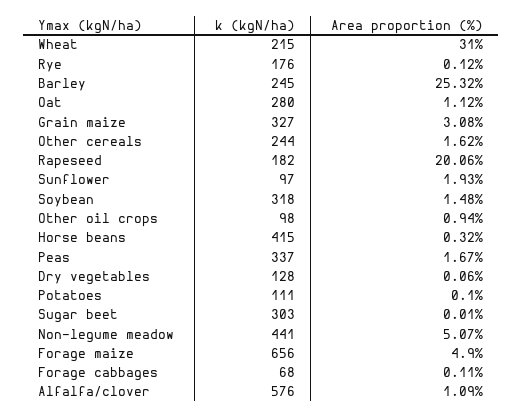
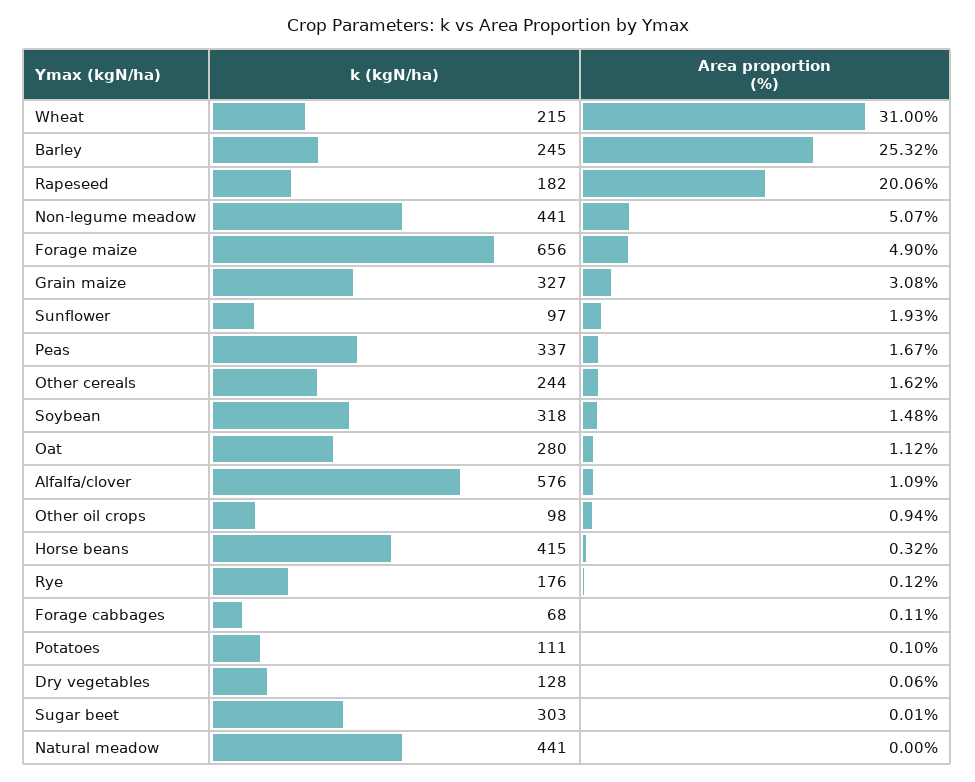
  {
    "k (kgN/ha)": {
      "Wheat": 215,
      "Rye": 176,
      "Barley": 245,
      "Oat": 280,
      "Grain maize": 327,
      "Other cereals": 244,
      "Rapeseed": 182,
      "Sunflower": 97,
      "Soybean": 318,
      "Other oil crops": 98,
      "Horse beans": 415,
      "Peas": 337,
      "Dry vegetables": 128,
      "Potatoes": 111,
      "Sugar beet": 303,
      "Non-legume meadow": 441,
      "Forage maize": 656,
      "Forage cabbages": 68,
-     "Alfalfa/clover": 576
+     "Alfalfa/clover": 576,
+     "Natural meadow": 441
    },
    "Area proportion (%)": {
      "Wheat": 31,
      "Rye": 0.12,
      "Barley": 25.32,
      "Oat": 1.12,
      "Grain maize": 3.08,
      "Other cereals": 1.62,
      "Rapeseed": 20.06,
      "Sunflower": 1.93,
      "Soybean": 1.48,
      "Other oil crops": 0.94,
      "Horse beans": 0.32,
      "Peas": 1.67,
      "Dry vegetables": 0.06,
      "Potatoes": 0.1,
      "Sugar beet": 0.01,
      "Non-legume meadow": 5.07,
      "Forage maize": 4.9,
      "Forage cabbages": 0.11,
-     "Alfalfa/clover": 1.09
+     "Alfalfa/clover": 1.09,
+     "Natural meadow": 0
    }
  }

